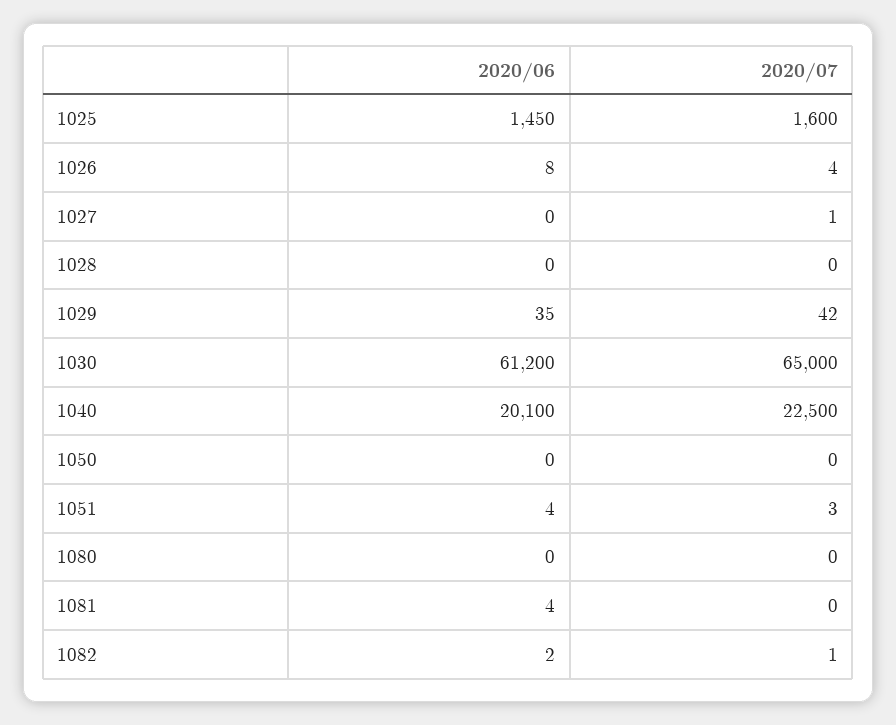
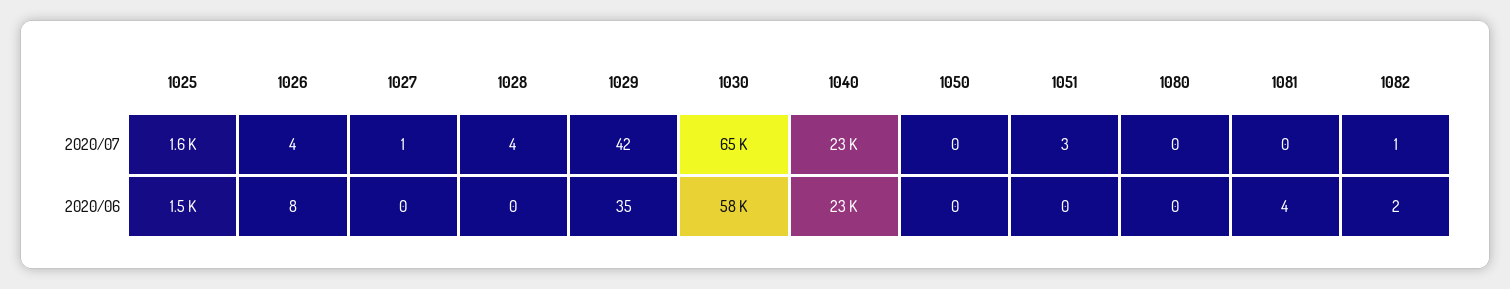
  {
    "2020/06": {
      "1025": 1450,
      "1026": 8,
      "1027": 0,
      "1028": 0,
      "1029": 35,
-     "1030": 61200,
+     "1030": 58000,
-     "1040": 20100,
+     "1040": 23000,
      "1050": 0,
-     "1051": 4,
+     "1051": 0,
      "1080": 0,
      "1081": 4,
      "1082": 2
    },
    "2020/07": {
      "1025": 1600,
      "1026": 4,
      "1027": 1,
-     "1028": 0,
+     "1028": 4,
      "1029": 42,
      "1030": 65000,
      "1040": 22500,
      "1050": 0,
      "1051": 3,
      "1080": 0,
      "1081": 0,
      "1082": 1
    }
  }

